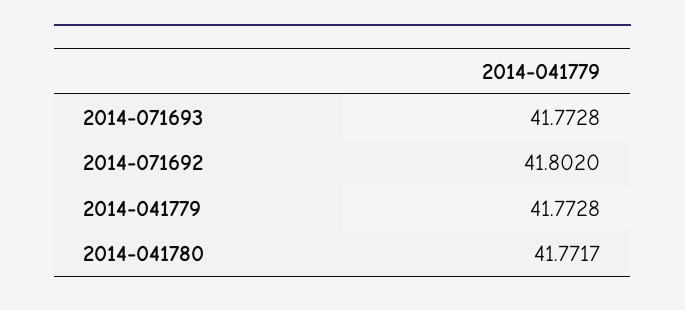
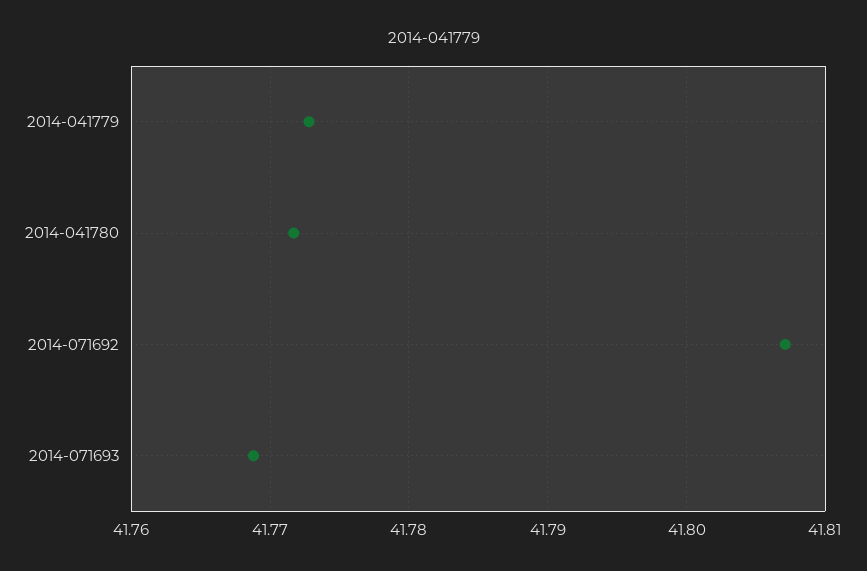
  {
-   "2014-071693": 41.7728,
+   "2014-071693": 41.769,
-   "2014-071692": 41.802,
+   "2014-071692": 41.807,
    "2014-041779": 41.7728,
    "2014-041780": 41.7717
  }

